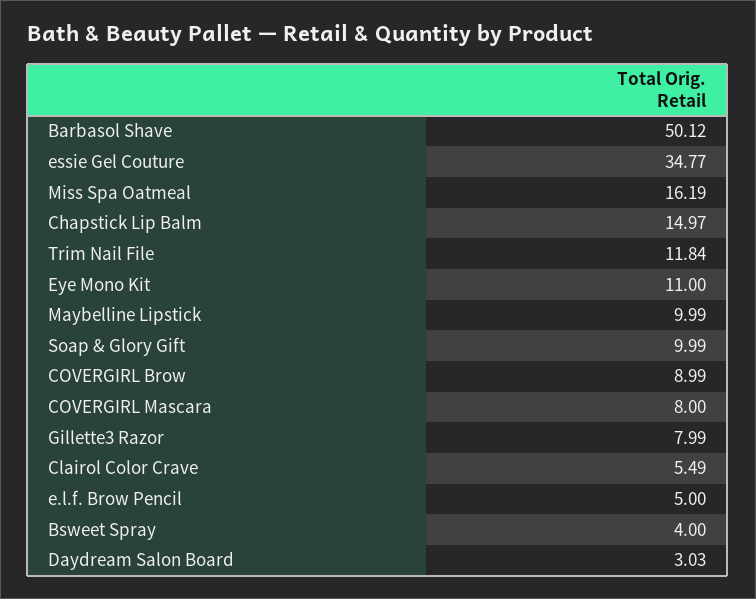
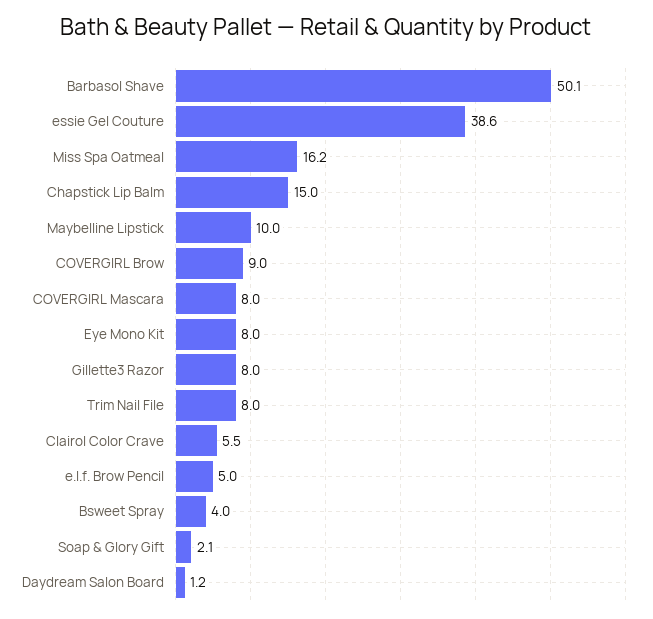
  {
    "Barbasol Shave": 50.12,
-   "essie Gel Couture": 34.77,
+   "essie Gel Couture": 38.6,
    "Miss Spa Oatmeal": 16.19,
    "Chapstick Lip Balm": 14.97,
-   "Trim Nail File": 11.84,
+   "Trim Nail File": 8,
-   "Eye Mono Kit": 11,
+   "Eye Mono Kit": 8,
    "Maybelline Lipstick": 9.99,
-   "Soap & Glory Gift": 9.99,
+   "Soap & Glory Gift": 2.1,
    "COVERGIRL Brow": 8.99,
    "COVERGIRL Mascara": 8,
    "Gillette3 Razor": 7.99,
    "Clairol Color Crave": 5.49,
    "e.l.f. Brow Pencil": 5,
    "Bsweet Spray": 4,
-   "Daydream Salon Board": 3.03
+   "Daydream Salon Board": 1.2
  }

